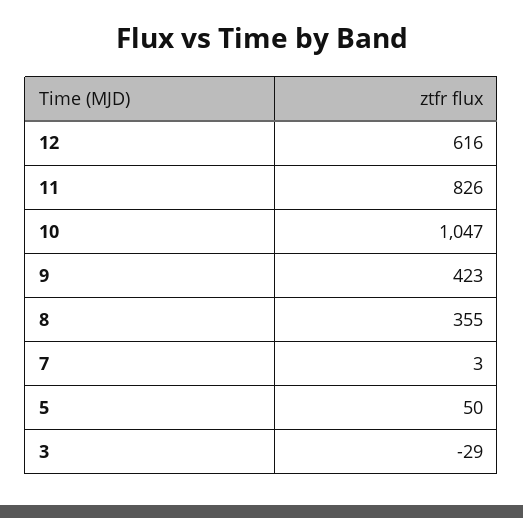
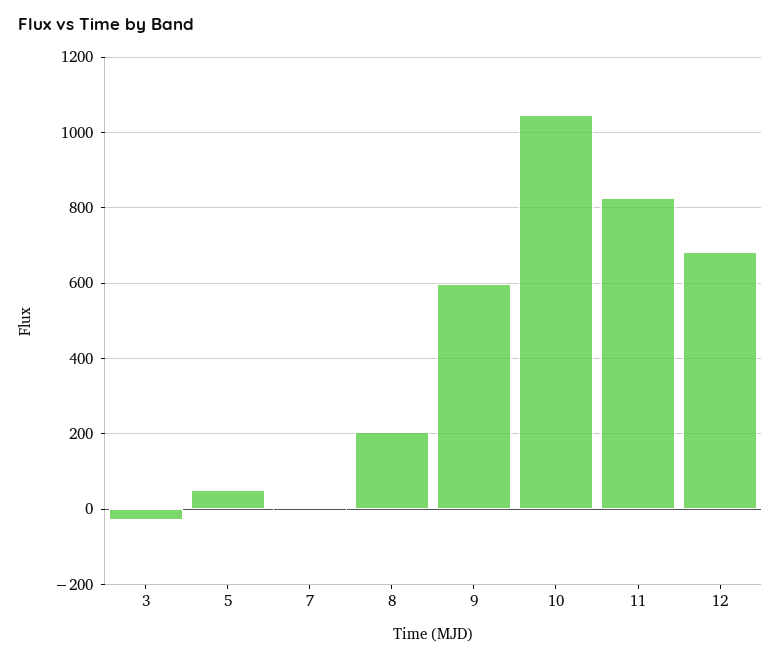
  {
-   "12": 616,
+   "12": 680,
    "11": 826,
    "10": 1047,
-   "9": 423,
+   "9": 600,
-   "8": 355,
+   "8": 200,
    "7": 3,
    "5": 50,
    "3": -29
  }

